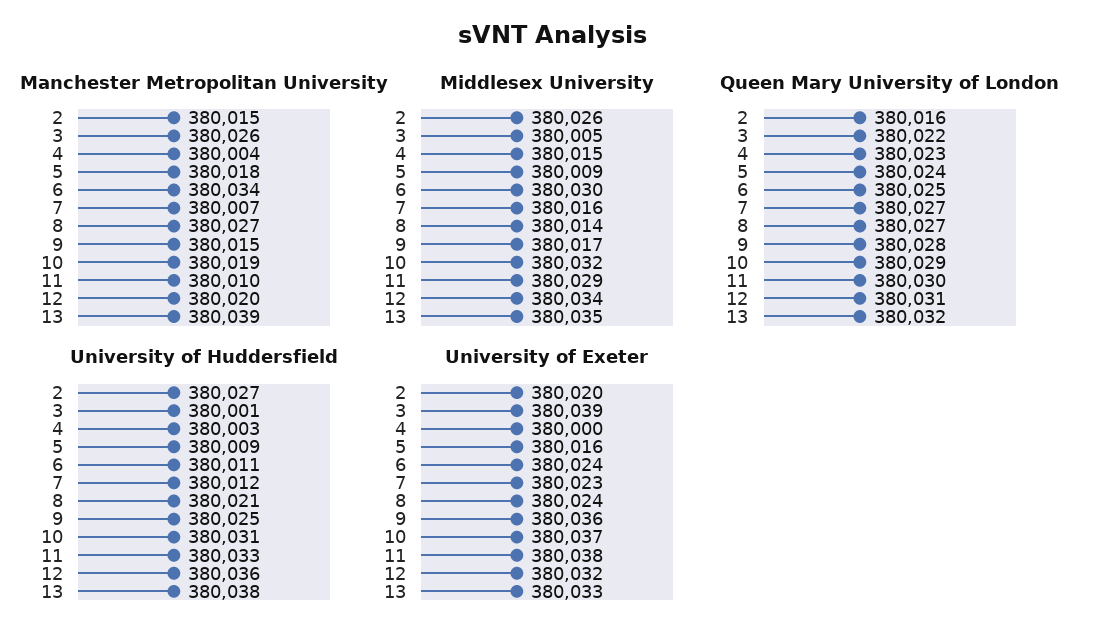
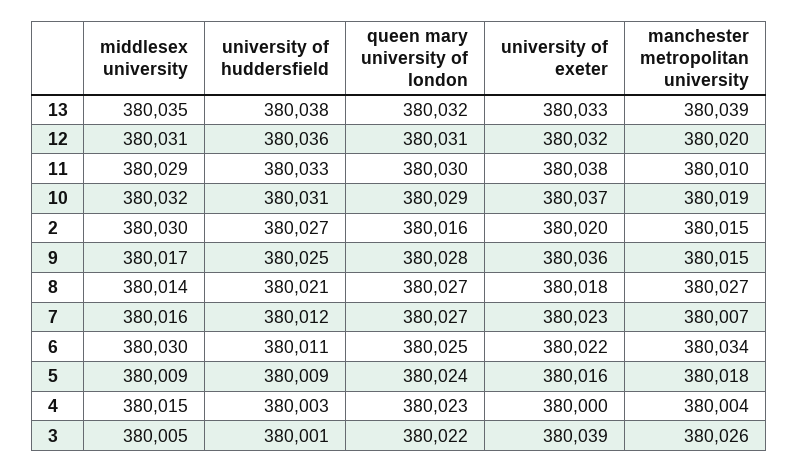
  {
    "Manchester Metropolitan University": {
      "2": 380015,
      "3": 380026,
      "4": 380004,
      "5": 380018,
      "6": 380034,
      "7": 380007,
      "8": 380027,
      "9": 380015,
      "10": 380019,
      "11": 380010,
      "12": 380020,
      "13": 380039
    },
    "Middlesex University": {
-     "2": 380026,
+     "2": 380030,
      "3": 380005,
      "4": 380015,
      "5": 380009,
      "6": 380030,
      "7": 380016,
      "8": 380014,
      "9": 380017,
      "10": 380032,
      "11": 380029,
-     "12": 380034,
+     "12": 380031,
      "13": 380035
    },
    "Queen Mary University of London": {
      "2": 380016,
      "3": 380022,
      "4": 380023,
      "5": 380024,
      "6": 380025,
      "7": 380027,
      "8": 380027,
      "9": 380028,
      "10": 380029,
      "11": 380030,
      "12": 380031,
      "13": 380032
    },
    "University of Huddersfield": {
      "2": 380027,
      "3": 380001,
      "4": 380003,
      "5": 380009,
      "6": 380011,
      "7": 380012,
      "8": 380021,
      "9": 380025,
      "10": 380031,
      "11": 380033,
      "12": 380036,
      "13": 380038
    },
    "University of Exeter": {
      "2": 380020,
      "3": 380039,
      "4": 380000,
      "5": 380016,
-     "6": 380024,
+     "6": 380022,
      "7": 380023,
-     "8": 380024,
+     "8": 380018,
      "9": 380036,
      "10": 380037,
      "11": 380038,
      "12": 380032,
      "13": 380033
    }
  }

